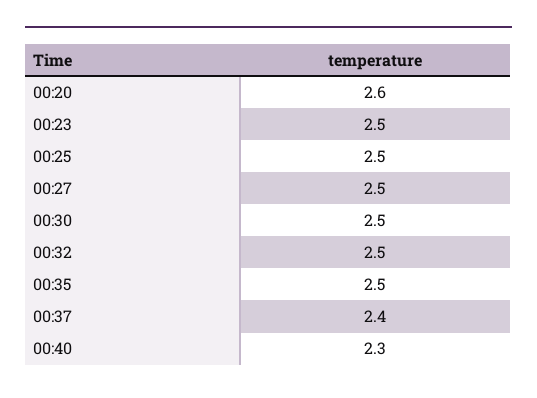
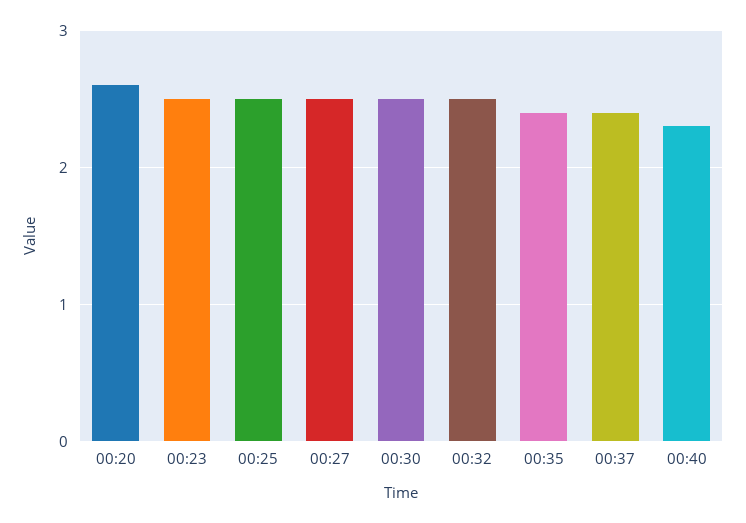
  {
    "00:20": 2.6,
    "00:23": 2.5,
    "00:25": 2.5,
    "00:27": 2.5,
    "00:30": 2.5,
    "00:32": 2.5,
-   "00:35": 2.5,
+   "00:35": 2.4,
    "00:37": 2.4,
    "00:40": 2.3
  }

